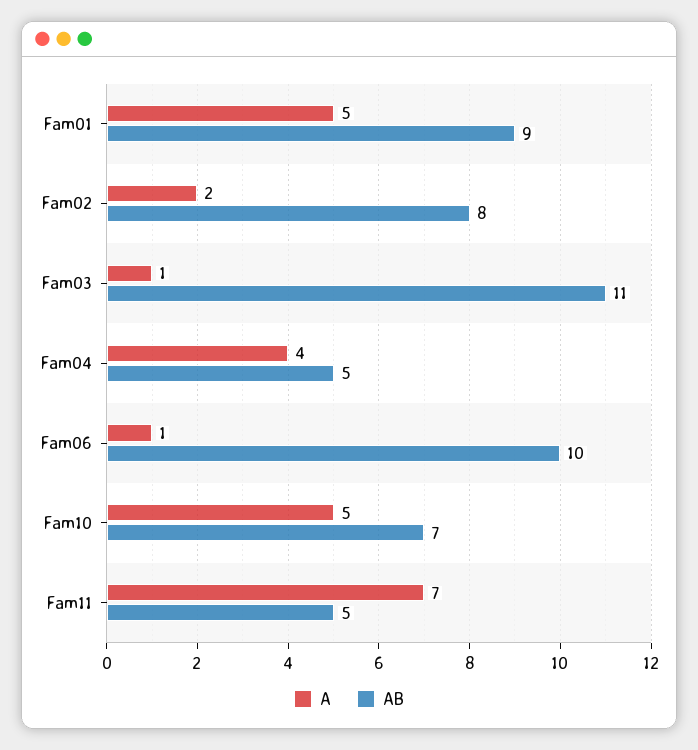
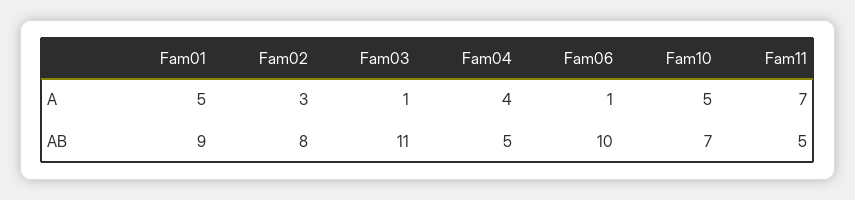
  {
    "A": {
      "Fam01": 5,
-     "Fam02": 2,
+     "Fam02": 3,
      "Fam03": 1,
      "Fam04": 4,
      "Fam06": 1,
      "Fam10": 5,
      "Fam11": 7
    },
    "AB": {
      "Fam01": 9,
      "Fam02": 8,
      "Fam03": 11,
      "Fam04": 5,
      "Fam06": 10,
      "Fam10": 7,
      "Fam11": 5
    }
  }

